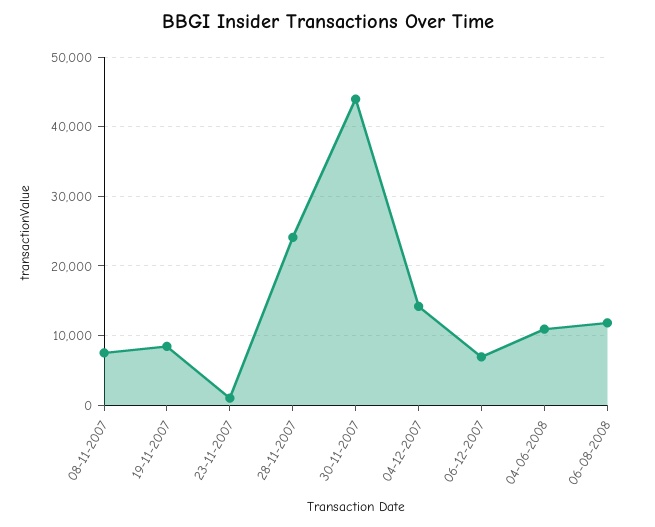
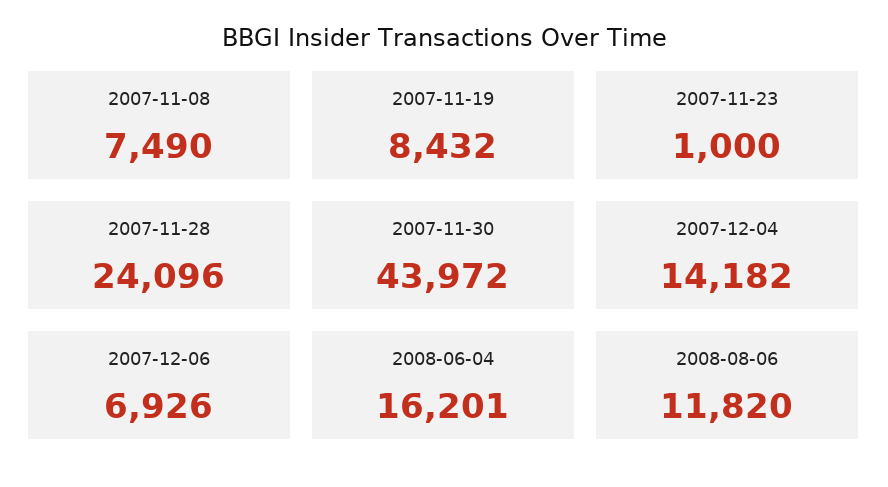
  {
    "08-11-2007": 7490,
    "19-11-2007": 8432,
    "23-11-2007": 1000,
    "28-11-2007": 24096,
    "30-11-2007": 43972,
    "04-12-2007": 14182,
    "06-12-2007": 6926,
-   "04-06-2008": 11000,
+   "04-06-2008": 16201,
    "06-08-2008": 11820
  }

